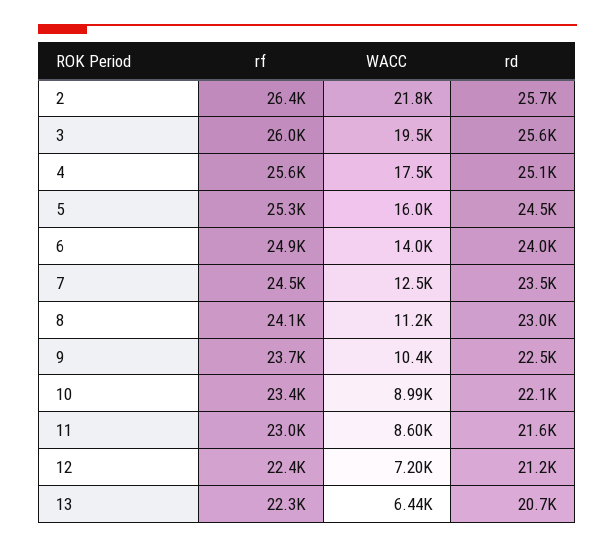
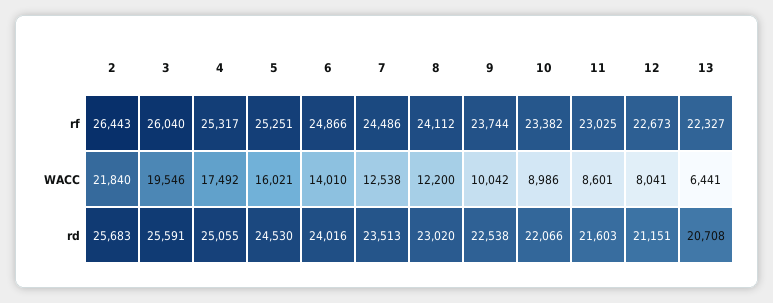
  {
    "rf": {
      "2": 26443,
      "3": 26040,
-     "4": 25600,
+     "4": 25317,
      "5": 25251,
      "6": 24866,
      "7": 24486,
      "8": 24112,
      "9": 23744,
      "10": 23382,
      "11": 23025,
-     "12": 22400,
+     "12": 22673,
      "13": 22327
    },
    "WACC": {
      "2": 21840,
      "3": 19546,
      "4": 17492,
      "5": 16021,
      "6": 14010,
      "7": 12538,
-     "8": 11200,
+     "8": 12200,
-     "9": 10400,
+     "9": 10042,
      "10": 8986,
      "11": 8601,
-     "12": 7200,
+     "12": 8041,
      "13": 6441
    },
    "rd": {
      "2": 25683,
      "3": 25591,
      "4": 25055,
      "5": 24530,
      "6": 24016,
      "7": 23513,
      "8": 23020,
      "9": 22538,
      "10": 22066,
      "11": 21603,
      "12": 21151,
      "13": 20708
    }
  }

